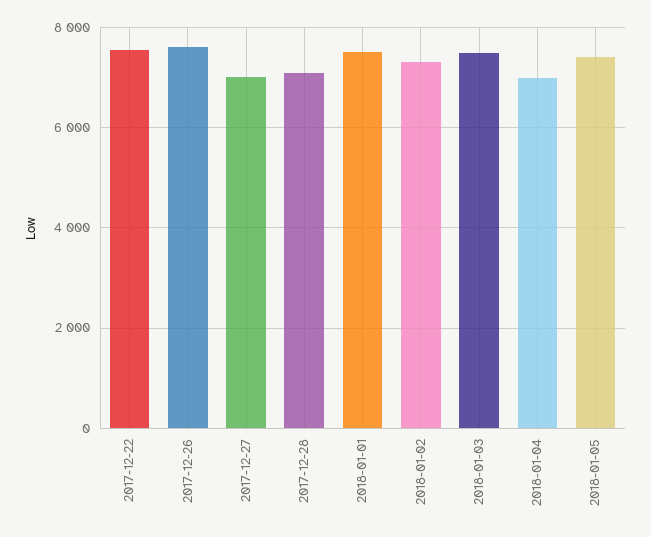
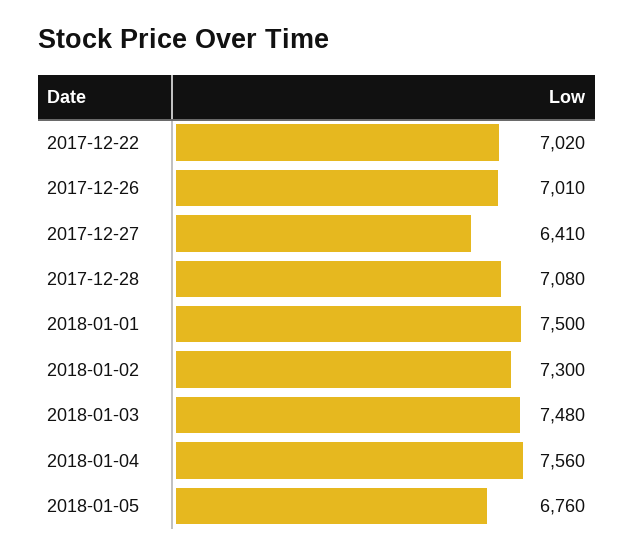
  {
-   "2017-12-22": 7600,
+   "2017-12-22": 7020,
-   "2017-12-26": 7600,
+   "2017-12-26": 7010,
-   "2017-12-27": 7000,
+   "2017-12-27": 6410,
    "2017-12-28": 7080,
    "2018-01-01": 7500,
    "2018-01-02": 7300,
    "2018-01-03": 7480,
-   "2018-01-04": 7000,
+   "2018-01-04": 7560,
-   "2018-01-05": 7400
+   "2018-01-05": 6760
  }

